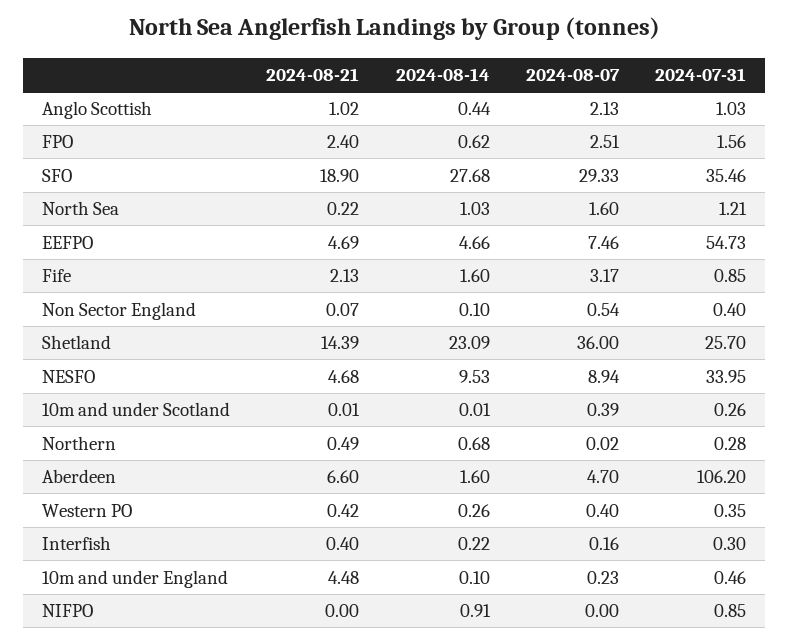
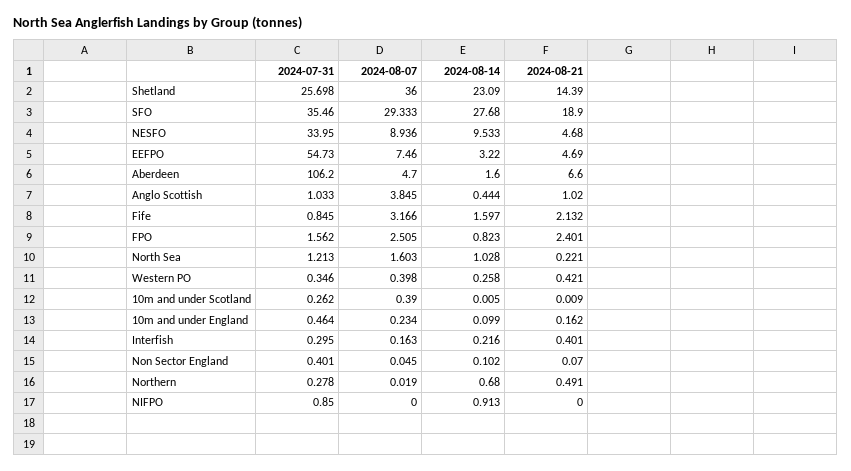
  {
    "2024-08-21": {
      "Anglo Scottish": 1.02,
      "FPO": 2.401,
      "SFO": 18.9,
      "North Sea": 0.221,
      "EEFPO": 4.69,
      "Fife": 2.132,
      "Non Sector England": 0.07,
      "Shetland": 14.39,
      "NESFO": 4.68,
      "10m and under Scotland": 0.009,
      "Northern": 0.491,
      "Aberdeen": 6.6,
      "Western PO": 0.421,
      "Interfish": 0.401,
-     "10m and under England": 4.48,
+     "10m and under England": 0.162,
      "NIFPO": 0
    },
    "2024-08-14": {
      "Anglo Scottish": 0.444,
-     "FPO": 0.62,
+     "FPO": 0.823,
      "SFO": 27.68,
      "North Sea": 1.028,
-     "EEFPO": 4.66,
+     "EEFPO": 3.22,
      "Fife": 1.597,
      "Non Sector England": 0.102,
      "Shetland": 23.09,
      "NESFO": 9.533,
      "10m and under Scotland": 0.005,
      "Northern": 0.68,
      "Aberdeen": 1.6,
      "Western PO": 0.258,
      "Interfish": 0.216,
      "10m and under England": 0.099,
      "NIFPO": 0.913
    },
    "2024-08-07": {
-     "Anglo Scottish": 2.13,
+     "Anglo Scottish": 3.845,
      "FPO": 2.505,
      "SFO": 29.333,
      "North Sea": 1.603,
      "EEFPO": 7.46,
      "Fife": 3.166,
-     "Non Sector England": 0.54,
+     "Non Sector England": 0.045,
      "Shetland": 36,
      "NESFO": 8.936,
      "10m and under Scotland": 0.39,
      "Northern": 0.019,
      "Aberdeen": 4.7,
      "Western PO": 0.398,
      "Interfish": 0.163,
      "10m and under England": 0.234,
      "NIFPO": 0
    },
    "2024-07-31": {
      "Anglo Scottish": 1.033,
      "FPO": 1.562,
      "SFO": 35.46,
      "North Sea": 1.213,
      "EEFPO": 54.73,
      "Fife": 0.845,
      "Non Sector England": 0.401,
      "Shetland": 25.698,
      "NESFO": 33.95,
      "10m and under Scotland": 0.262,
      "Northern": 0.278,
      "Aberdeen": 106.2,
      "Western PO": 0.346,
      "Interfish": 0.295,
      "10m and under England": 0.464,
      "NIFPO": 0.85
    }
  }

